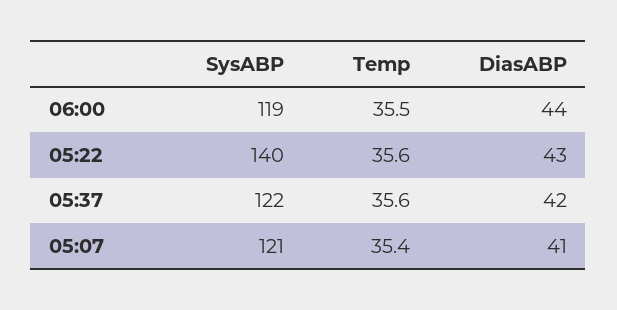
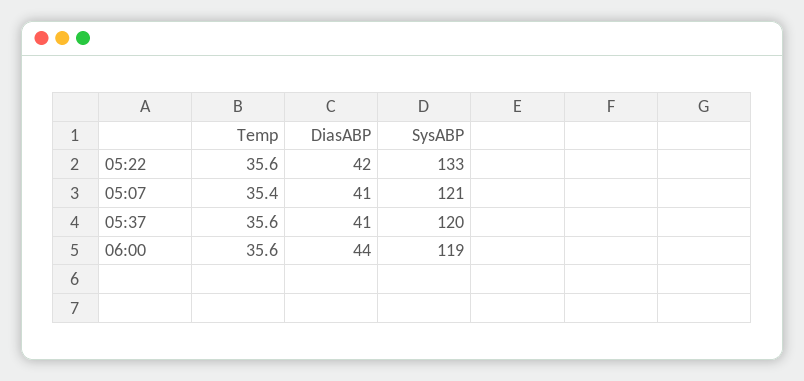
  {
    "SysABP": {
      "06:00": 119,
-     "05:22": 140,
+     "05:22": 133,
-     "05:37": 122,
+     "05:37": 120,
      "05:07": 121
    },
    "Temp": {
-     "06:00": 35.5,
+     "06:00": 35.6,
      "05:22": 35.6,
      "05:37": 35.6,
      "05:07": 35.4
    },
    "DiasABP": {
      "06:00": 44,
-     "05:22": 43,
+     "05:22": 42,
-     "05:37": 42,
+     "05:37": 41,
      "05:07": 41
    }
  }

